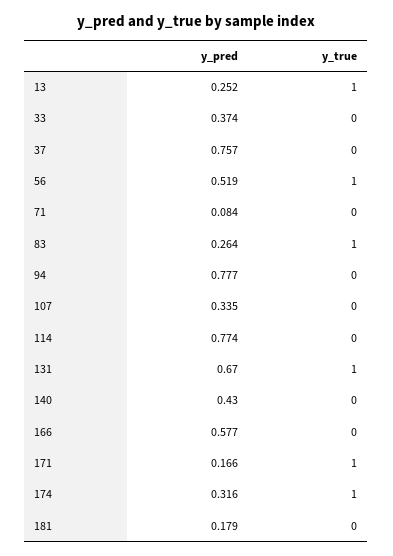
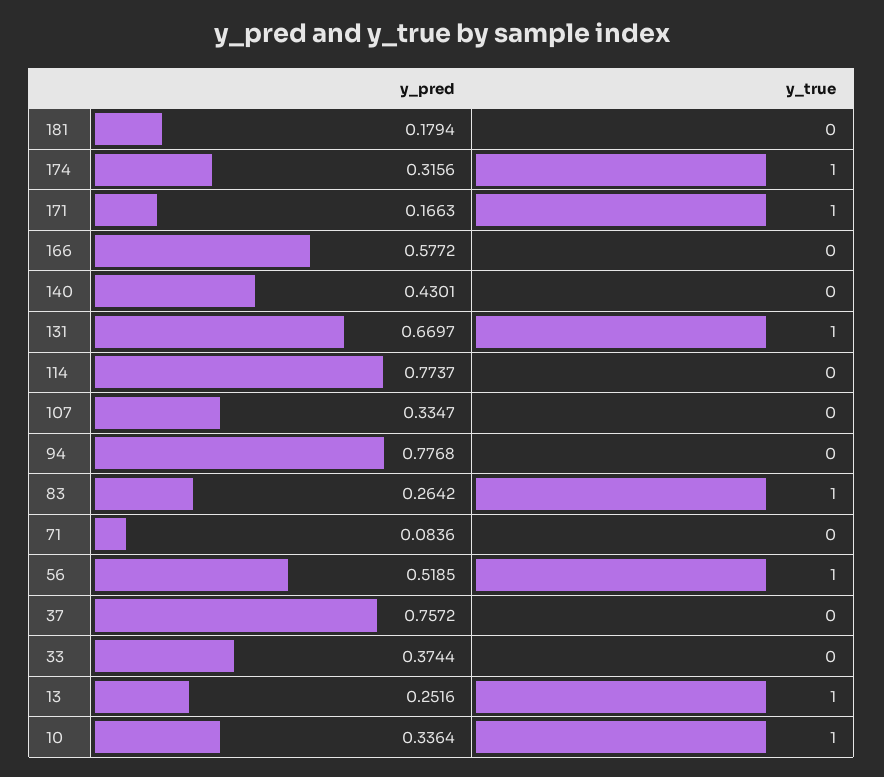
  {
    "y_pred": {
      "13": 0.2516,
      "33": 0.3744,
      "37": 0.7572,
      "56": 0.5185,
      "71": 0.0836,
      "83": 0.2642,
      "94": 0.7768,
      "107": 0.3347,
      "114": 0.7737,
      "131": 0.6697,
      "140": 0.4301,
      "166": 0.5772,
      "171": 0.1663,
      "174": 0.3156,
-     "181": 0.1794
+     "181": 0.1794,
+     "10": 0.3364
    },
    "y_true": {
      "13": 1,
      "33": 0,
      "37": 0,
      "56": 1,
      "71": 0,
      "83": 1,
      "94": 0,
      "107": 0,
      "114": 0,
      "131": 1,
      "140": 0,
      "166": 0,
      "171": 1,
      "174": 1,
-     "181": 0
+     "181": 0,
+     "10": 1
    }
  }

